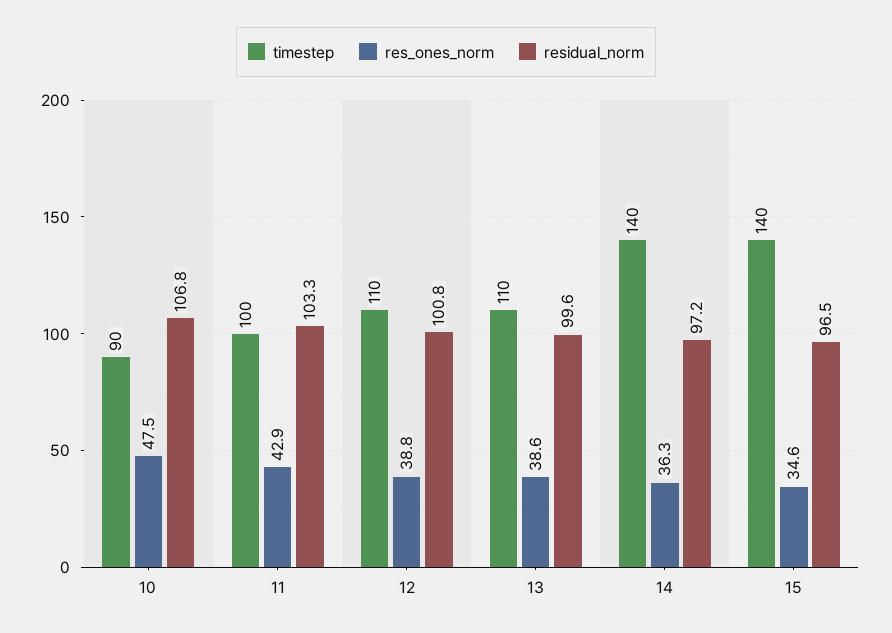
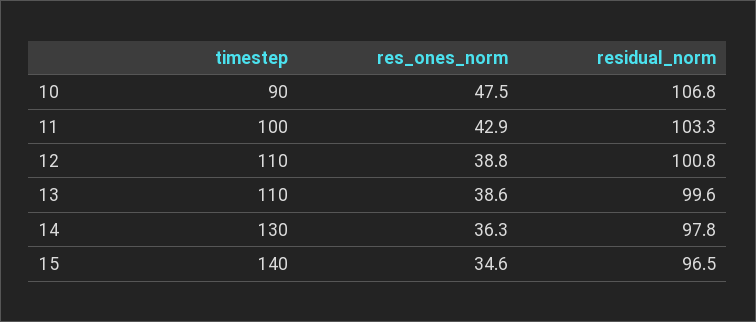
  {
    "timestep": {
      "10": 90,
      "11": 100,
      "12": 110,
      "13": 110,
-     "14": 140,
+     "14": 130,
      "15": 140
    },
    "res_ones_norm": {
      "10": 47.5,
      "11": 42.9,
      "12": 38.8,
      "13": 38.6,
      "14": 36.3,
      "15": 34.6
    },
    "residual_norm": {
      "10": 106.8,
      "11": 103.3,
      "12": 100.8,
      "13": 99.6,
-     "14": 97.2,
+     "14": 97.8,
      "15": 96.5
    }
  }

